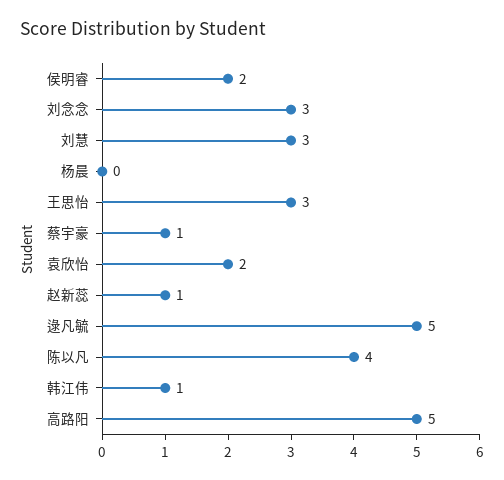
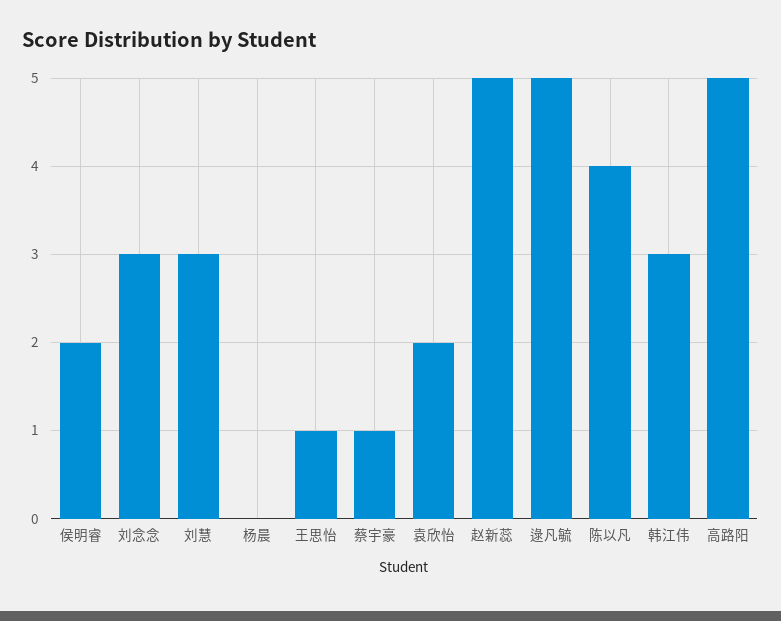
  {
    "侯明睿": 2,
    "刘念念": 3,
    "刘慧": 3,
    "杨晨": 0,
-   "王思怡": 3,
+   "王思怡": 1,
    "蔡宇豪": 1,
    "袁欣怡": 2,
-   "赵新蕊": 1,
+   "赵新蕊": 5,
    "逯凡毓": 5,
    "陈以凡": 4,
-   "韩江伟": 1,
+   "韩江伟": 3,
    "高路阳": 5
  }

